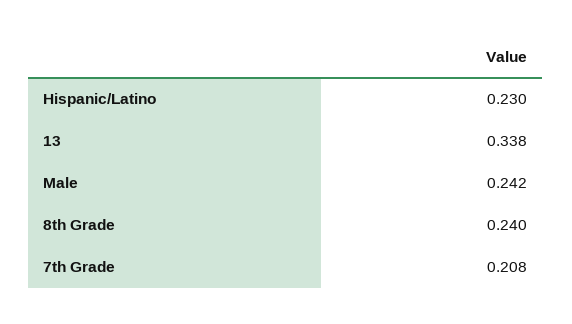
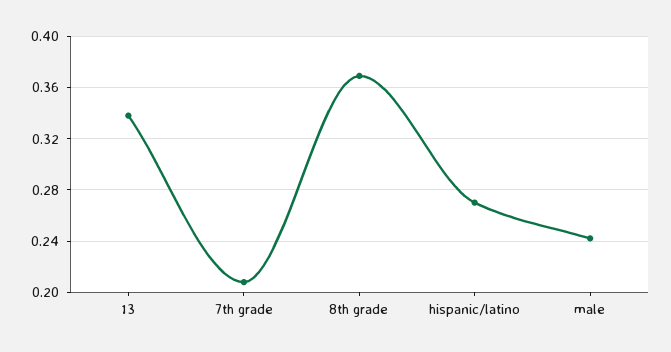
  {
-   "Hispanic/Latino": 0.23,
+   "Hispanic/Latino": 0.27,
    "13": 0.338,
    "Male": 0.242,
-   "8th Grade": 0.24,
+   "8th Grade": 0.37,
    "7th Grade": 0.208
  }

